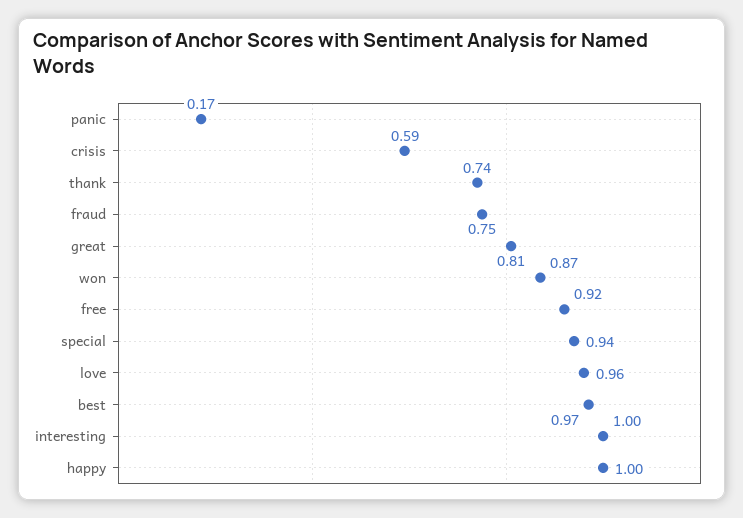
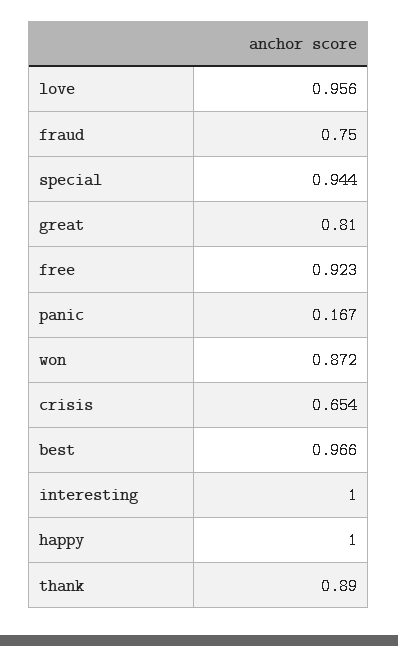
  {
    "panic": 0.167,
-   "crisis": 0.59,
+   "crisis": 0.654,
-   "thank": 0.74,
+   "thank": 0.89,
    "fraud": 0.75,
    "great": 0.81,
    "won": 0.872,
    "free": 0.923,
    "special": 0.944,
    "love": 0.956,
    "best": 0.966,
    "interesting": 1,
    "happy": 1
  }

